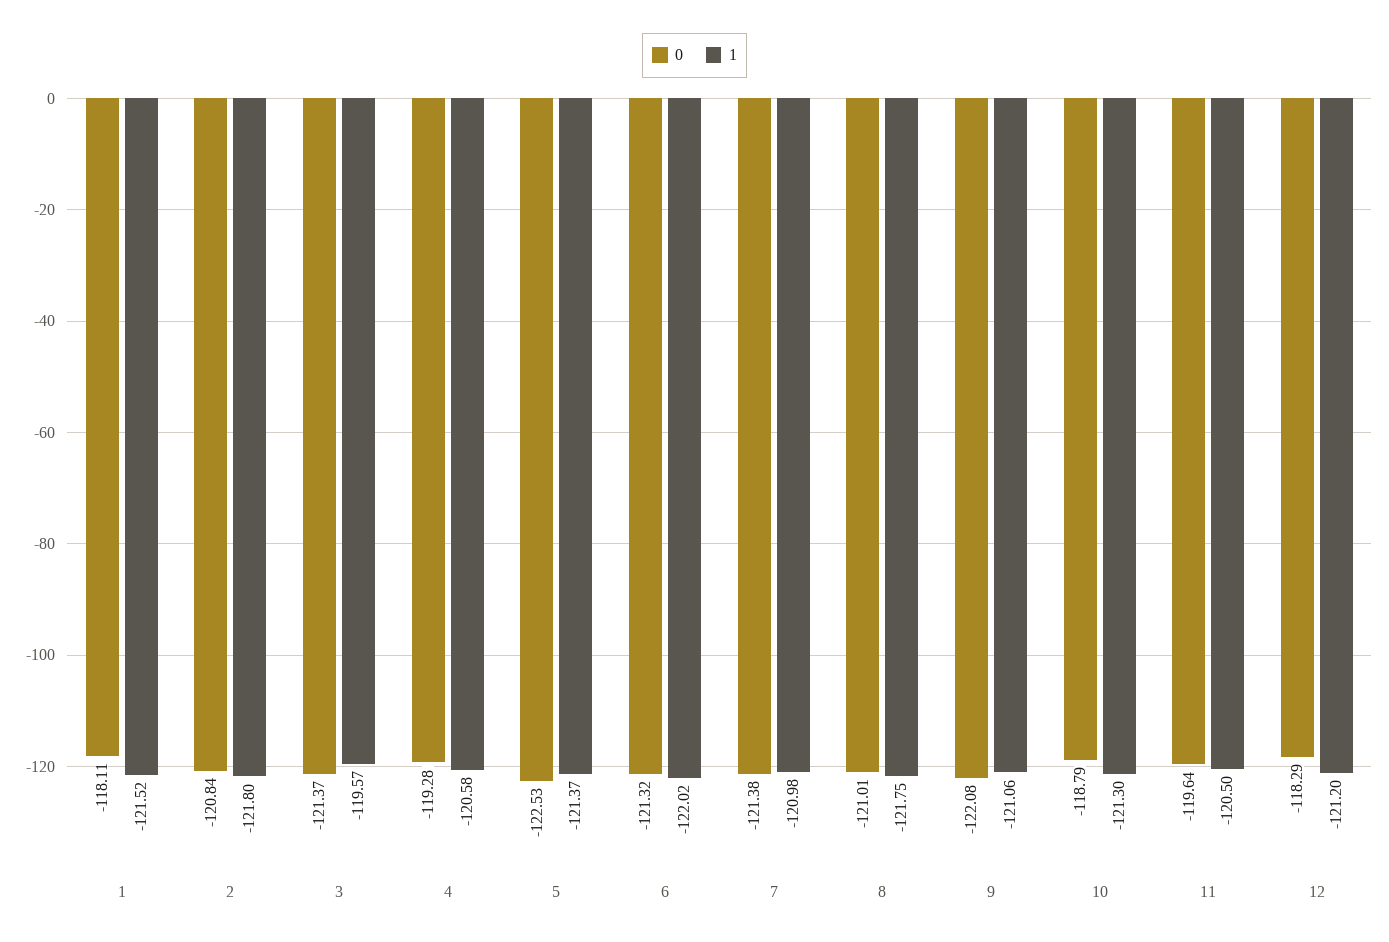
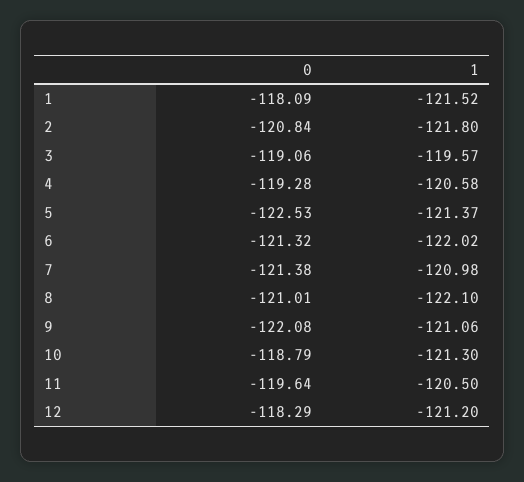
  {
    "0": {
-     "1": -118.11,
+     "1": -118.09,
      "2": -120.84,
-     "3": -121.37,
+     "3": -119.06,
      "4": -119.28,
      "5": -122.53,
      "6": -121.32,
      "7": -121.38,
      "8": -121.01,
      "9": -122.08,
      "10": -118.79,
      "11": -119.64,
      "12": -118.29
    },
    "1": {
      "1": -121.52,
      "2": -121.8,
      "3": -119.57,
      "4": -120.58,
      "5": -121.37,
      "6": -122.02,
      "7": -120.98,
-     "8": -121.75,
+     "8": -122.1,
      "9": -121.06,
      "10": -121.3,
      "11": -120.5,
      "12": -121.2
    }
  }

